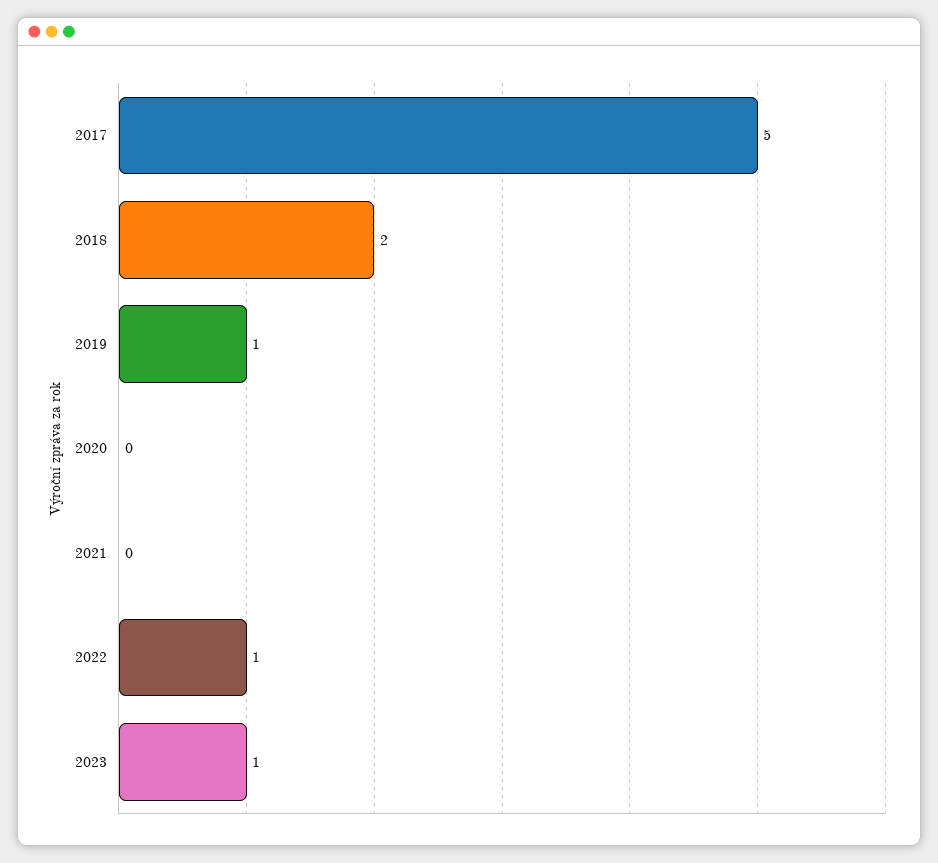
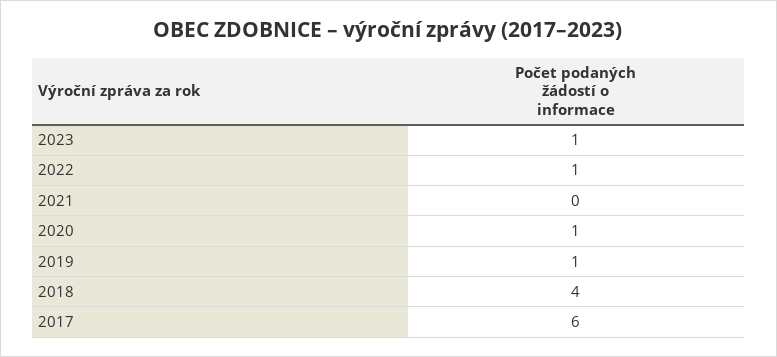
  {
-   "2017": 5,
+   "2017": 6,
-   "2018": 2,
+   "2018": 4,
    "2019": 1,
-   "2020": 0,
+   "2020": 1,
    "2021": 0,
    "2022": 1,
    "2023": 1
  }

